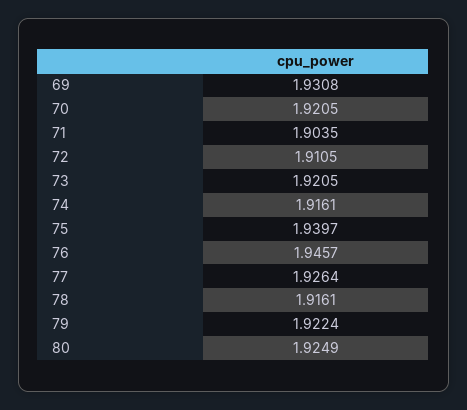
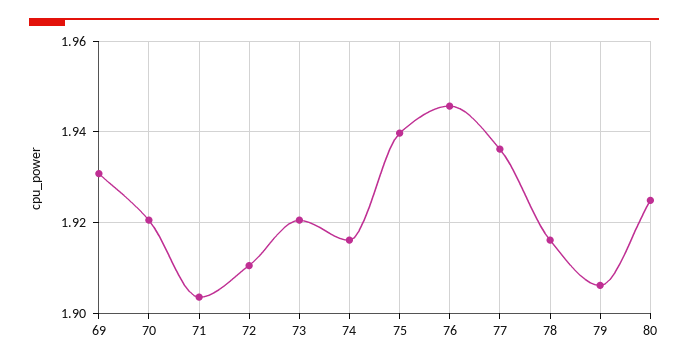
  {
    "69": 1.9308,
    "70": 1.9205,
    "71": 1.9035,
    "72": 1.9105,
    "73": 1.9205,
    "74": 1.9161,
    "75": 1.9397,
    "76": 1.9457,
-   "77": 1.9264,
+   "77": 1.936,
    "78": 1.9161,
-   "79": 1.9224,
+   "79": 1.906,
    "80": 1.9249
  }

